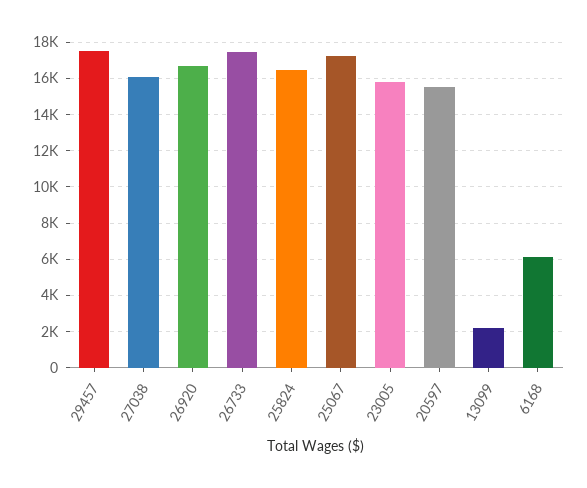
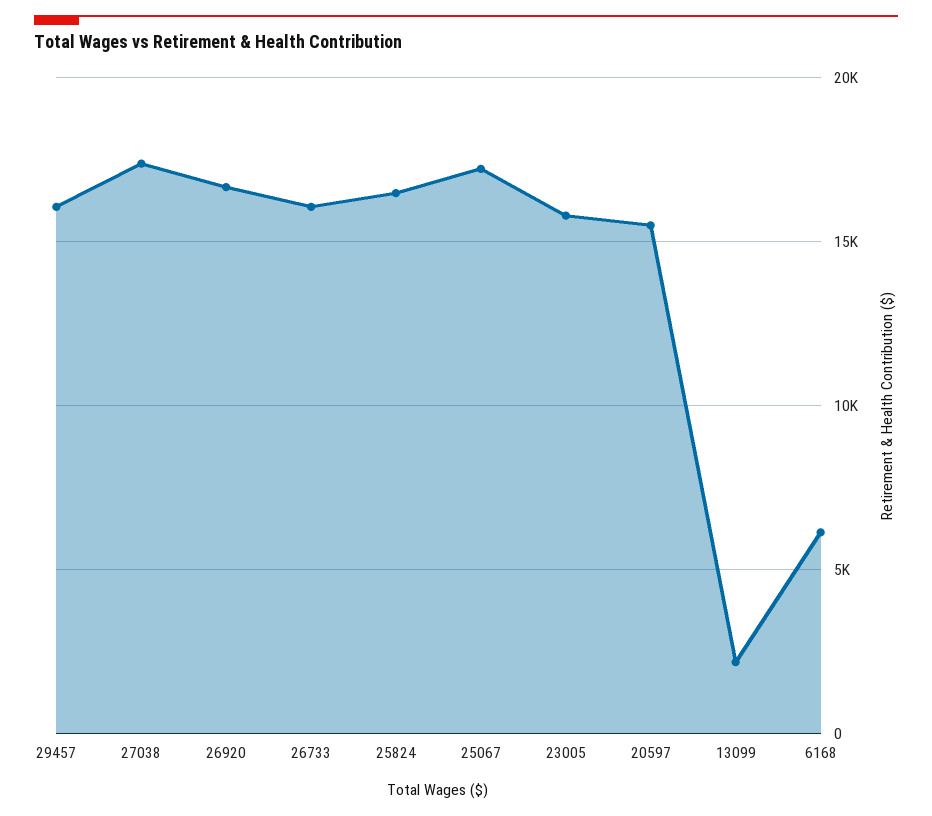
  {
-   "29457": 17500,
+   "29457": 16000,
-   "27038": 16000,
+   "27038": 17500,
    "26920": 16500,
-   "26733": 17500,
+   "26733": 16000,
    "25824": 16500,
    "25067": 17000,
    "23005": 16000,
    "20597": 15500,
    "13099": 2000,
    "6168": 6000
  }

